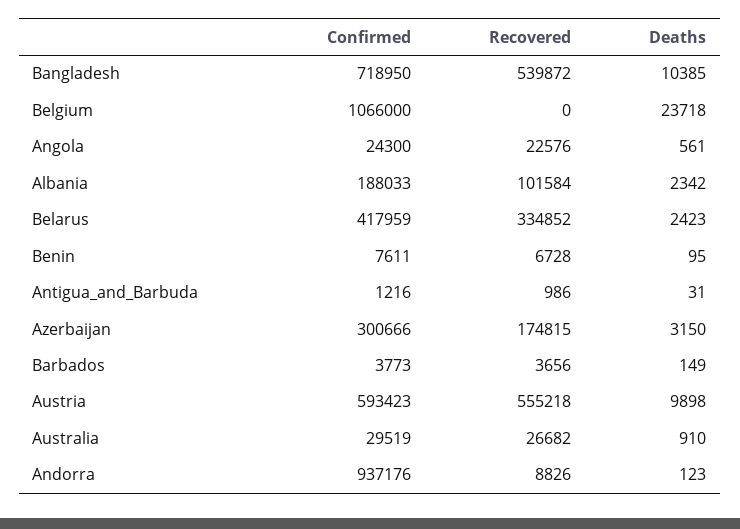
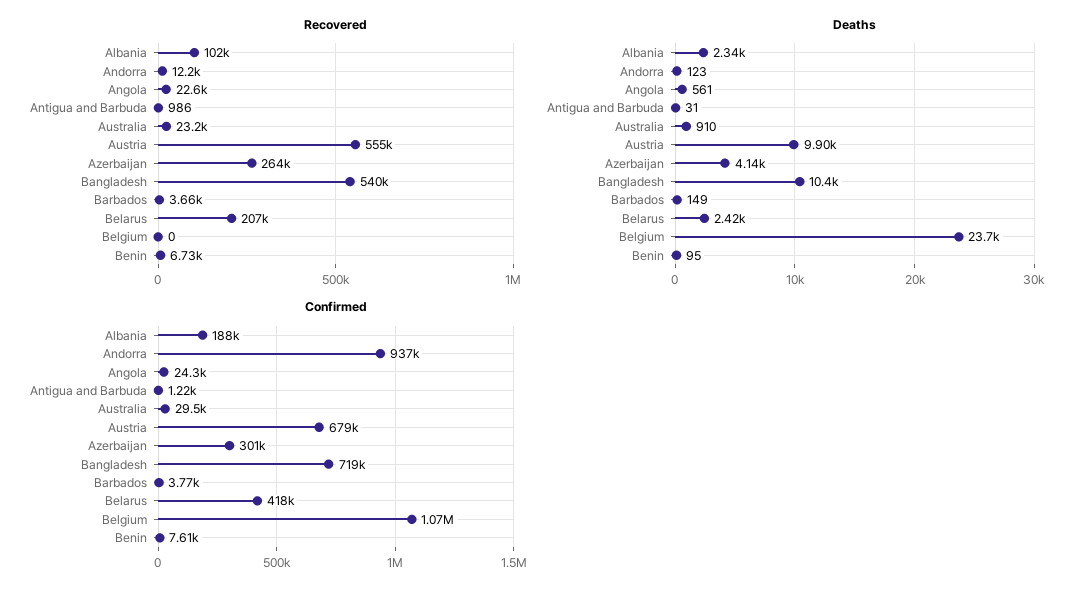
  {
    "Confirmed": {
      "Bangladesh": 718950,
      "Belgium": 1066000,
      "Angola": 24300,
      "Albania": 188033,
      "Belarus": 417959,
      "Benin": 7611,
      "Antigua_and_Barbuda": 1216,
      "Azerbaijan": 300666,
      "Barbados": 3773,
-     "Austria": 593423,
+     "Austria": 679000,
      "Australia": 29519,
      "Andorra": 937176
    },
    "Recovered": {
      "Bangladesh": 539872,
      "Belgium": 0,
      "Angola": 22576,
      "Albania": 101584,
-     "Belarus": 334852,
+     "Belarus": 207000,
      "Benin": 6728,
      "Antigua_and_Barbuda": 986,
-     "Azerbaijan": 174815,
+     "Azerbaijan": 264000,
      "Barbados": 3656,
      "Austria": 555218,
-     "Australia": 26682,
+     "Australia": 23200,
-     "Andorra": 8826
+     "Andorra": 12200
    },
    "Deaths": {
      "Bangladesh": 10385,
      "Belgium": 23718,
      "Angola": 561,
      "Albania": 2342,
      "Belarus": 2423,
      "Benin": 95,
      "Antigua_and_Barbuda": 31,
-     "Azerbaijan": 3150,
+     "Azerbaijan": 4140,
      "Barbados": 149,
      "Austria": 9898,
      "Australia": 910,
      "Andorra": 123
    }
  }

